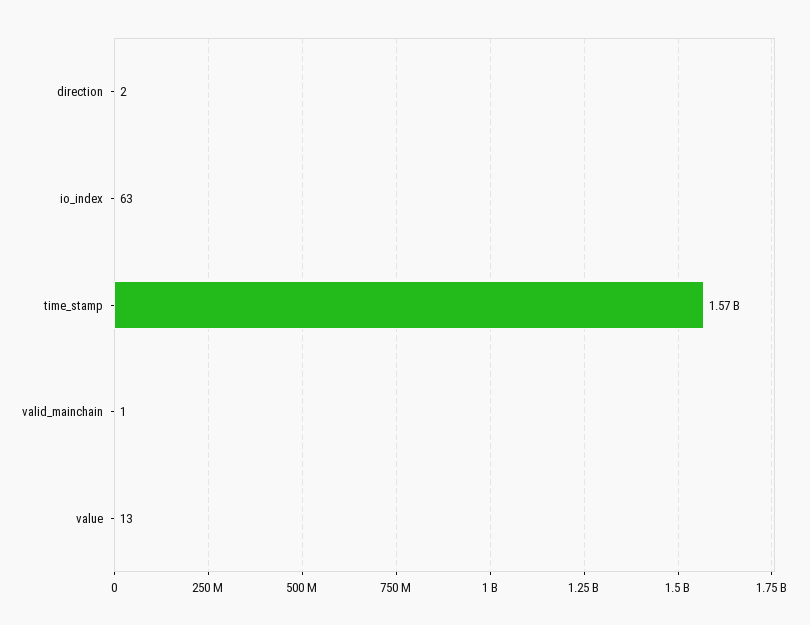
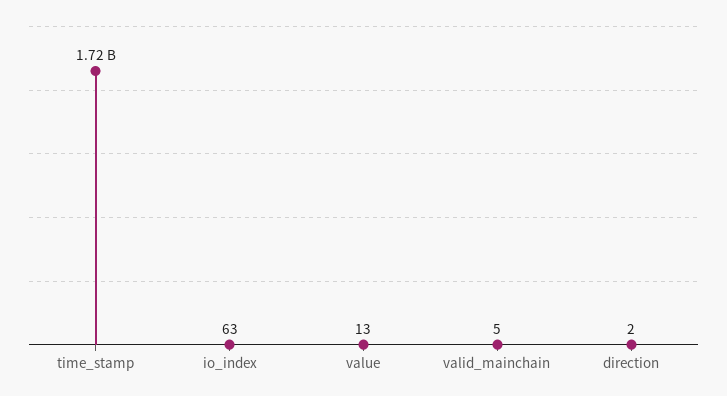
  {
    "direction": 2,
    "io_index": 63,
-   "time_stamp": 1570000000,
+   "time_stamp": 1720000000,
-   "valid_mainchain": 1,
+   "valid_mainchain": 5,
    "value": 13
  }

